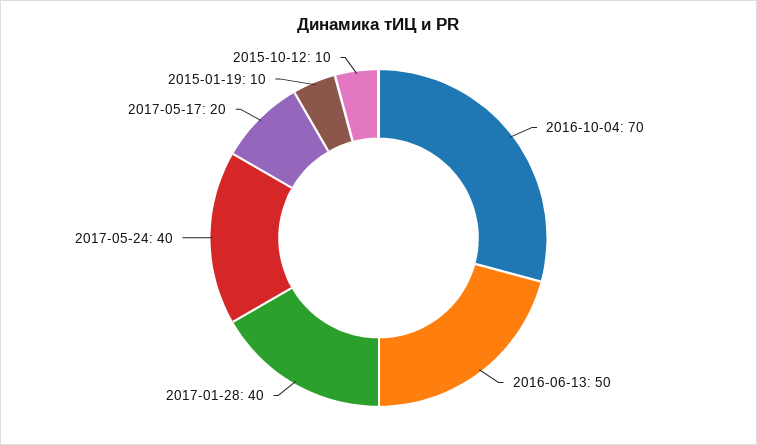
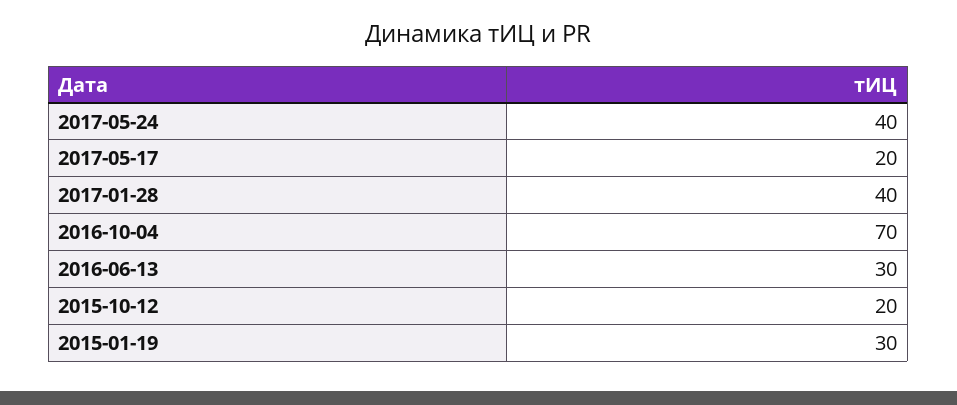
  {
    "2016-10-04": 70,
-   "2016-06-13": 50,
+   "2016-06-13": 30,
    "2017-01-28": 40,
    "2017-05-24": 40,
    "2017-05-17": 20,
-   "2015-01-19": 10,
+   "2015-01-19": 30,
-   "2015-10-12": 10
+   "2015-10-12": 20
  }

